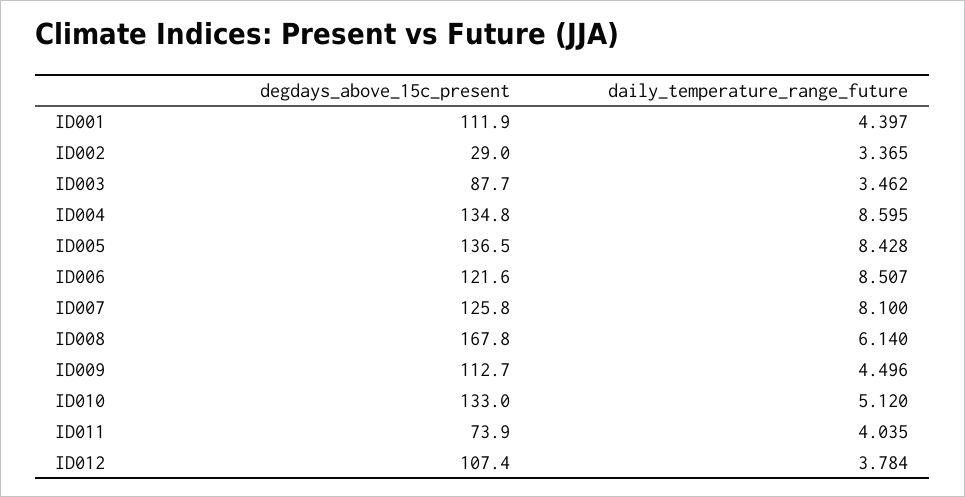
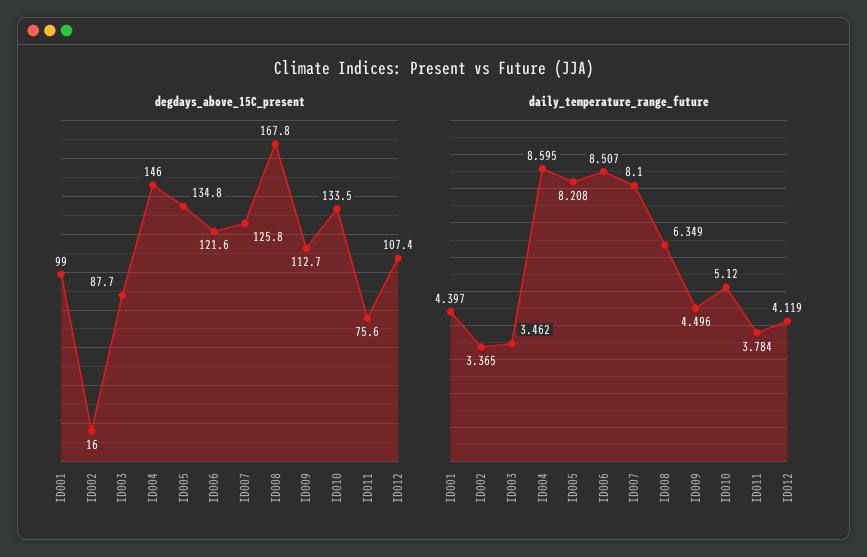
  {
    "degdays_above_15c_present": {
-     "ID001": 111.9,
+     "ID001": 99,
-     "ID002": 29,
+     "ID002": 16,
      "ID003": 87.7,
-     "ID004": 134.8,
+     "ID004": 146,
-     "ID005": 136.5,
+     "ID005": 134.8,
      "ID006": 121.6,
      "ID007": 125.8,
      "ID008": 167.8,
      "ID009": 112.7,
-     "ID010": 133,
+     "ID010": 133.5,
-     "ID011": 73.9,
+     "ID011": 75.6,
      "ID012": 107.4
    },
    "daily_temperature_range_future": {
      "ID001": 4.397,
      "ID002": 3.365,
      "ID003": 3.462,
      "ID004": 8.595,
-     "ID005": 8.428,
+     "ID005": 8.208,
      "ID006": 8.507,
      "ID007": 8.1,
-     "ID008": 6.14,
+     "ID008": 6.349,
      "ID009": 4.496,
      "ID010": 5.12,
-     "ID011": 4.035,
+     "ID011": 3.784,
-     "ID012": 3.784
+     "ID012": 4.119
    }
  }

